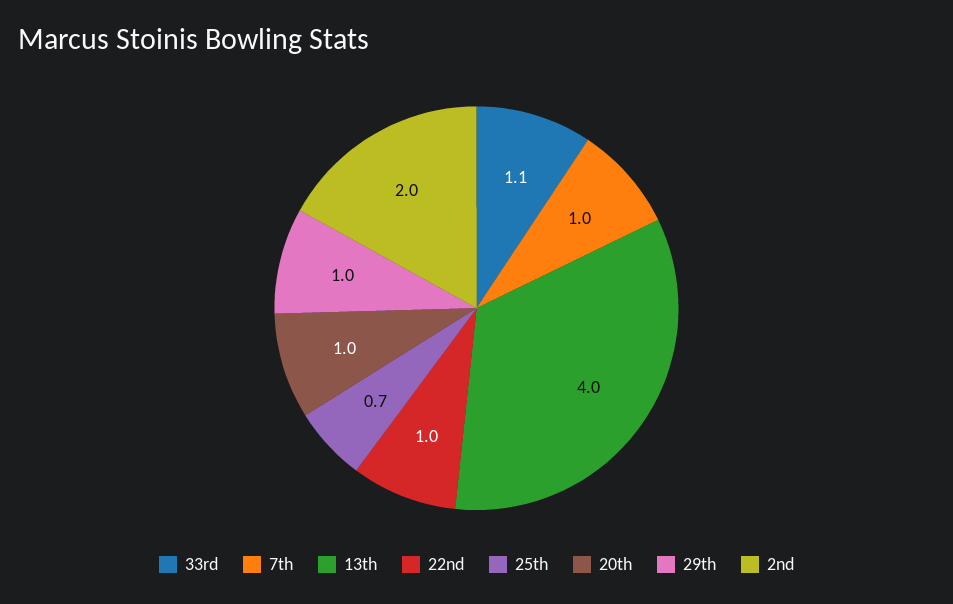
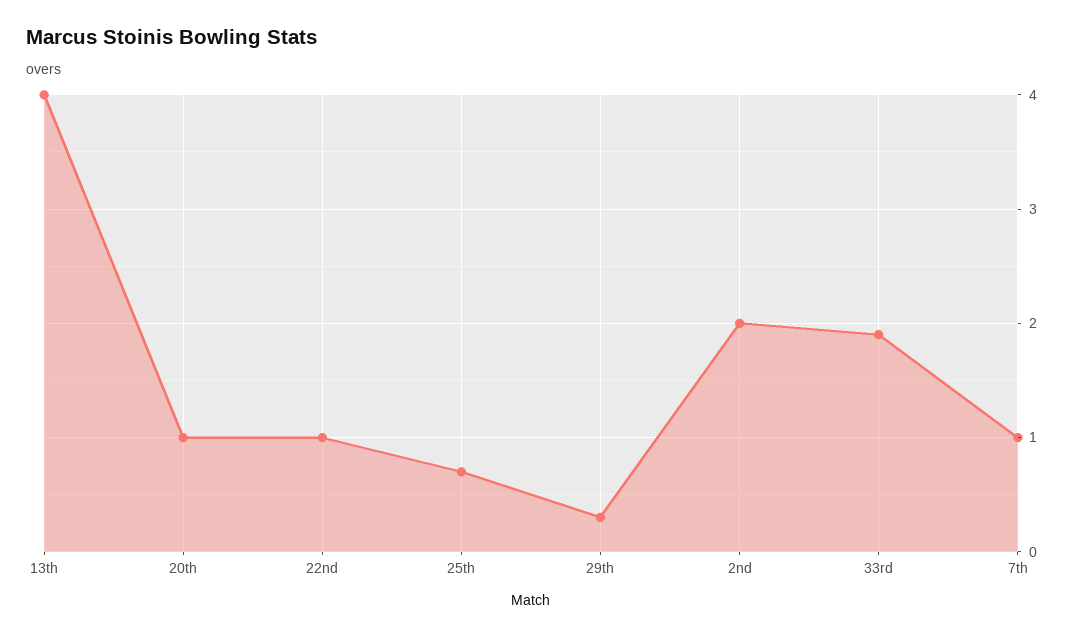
  {
-   "33rd": 1.1,
+   "33rd": 1.9,
    "7th": 1,
    "13th": 4,
    "22nd": 1,
    "25th": 0.7,
    "20th": 1,
-   "29th": 1,
+   "29th": 0.3,
    "2nd": 2
  }

